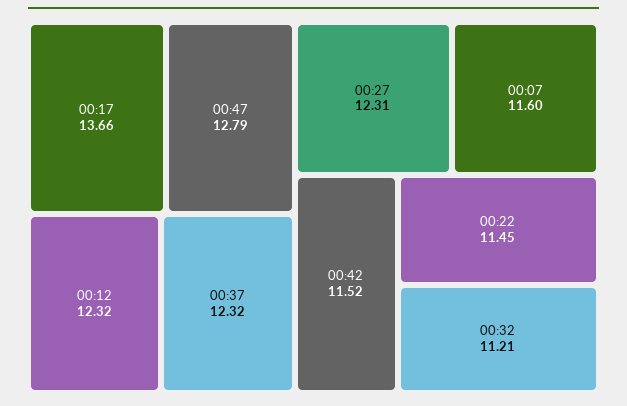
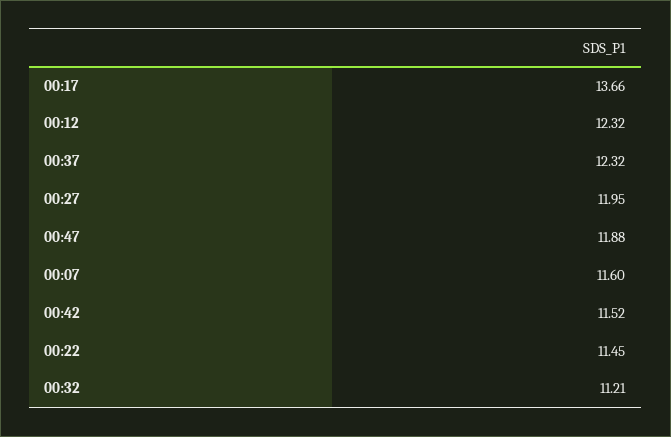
  {
    "00:17": 13.66,
-   "00:47": 12.79,
+   "00:47": 11.88,
    "00:12": 12.32,
    "00:37": 12.32,
-   "00:27": 12.31,
+   "00:27": 11.95,
    "00:07": 11.6,
    "00:42": 11.52,
    "00:22": 11.45,
    "00:32": 11.21
  }

